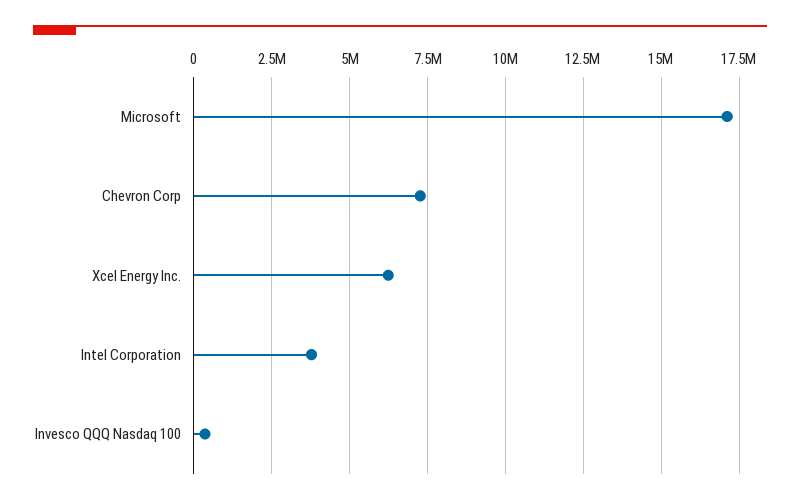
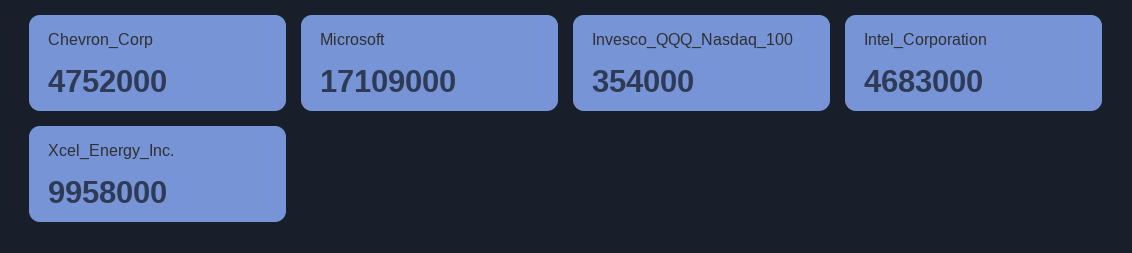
  {
    "Microsoft": 17109000,
-   "Chevron Corp": 7250000,
+   "Chevron Corp": 4752000,
-   "Xcel Energy Inc.": 6250000,
+   "Xcel Energy Inc.": 9958000,
-   "Intel Corporation": 3750000,
+   "Intel Corporation": 4683000,
    "Invesco QQQ Nasdaq 100": 354000
  }

